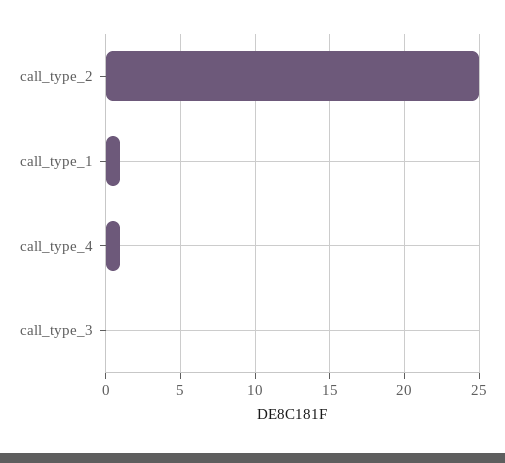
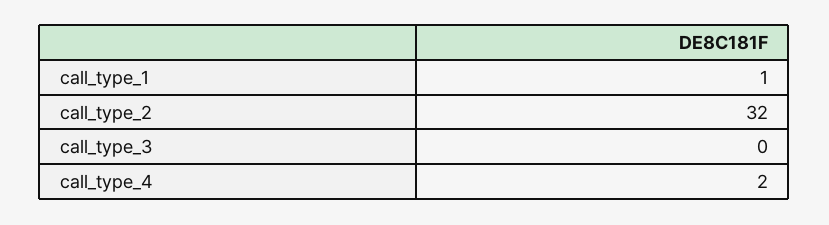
  {
-   "call_type_2": 25,
+   "call_type_2": 32,
    "call_type_1": 1,
-   "call_type_4": 1,
+   "call_type_4": 2,
    "call_type_3": 0
  }

